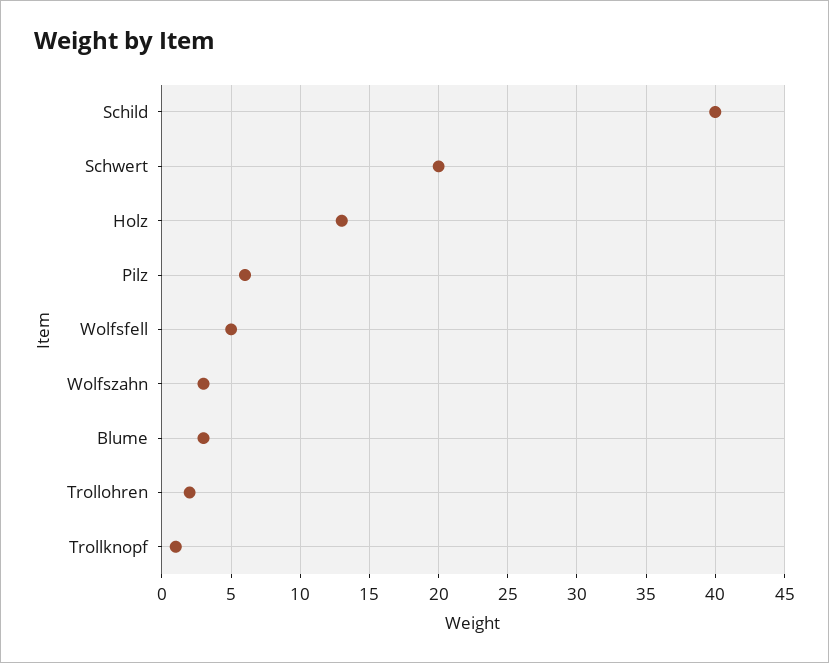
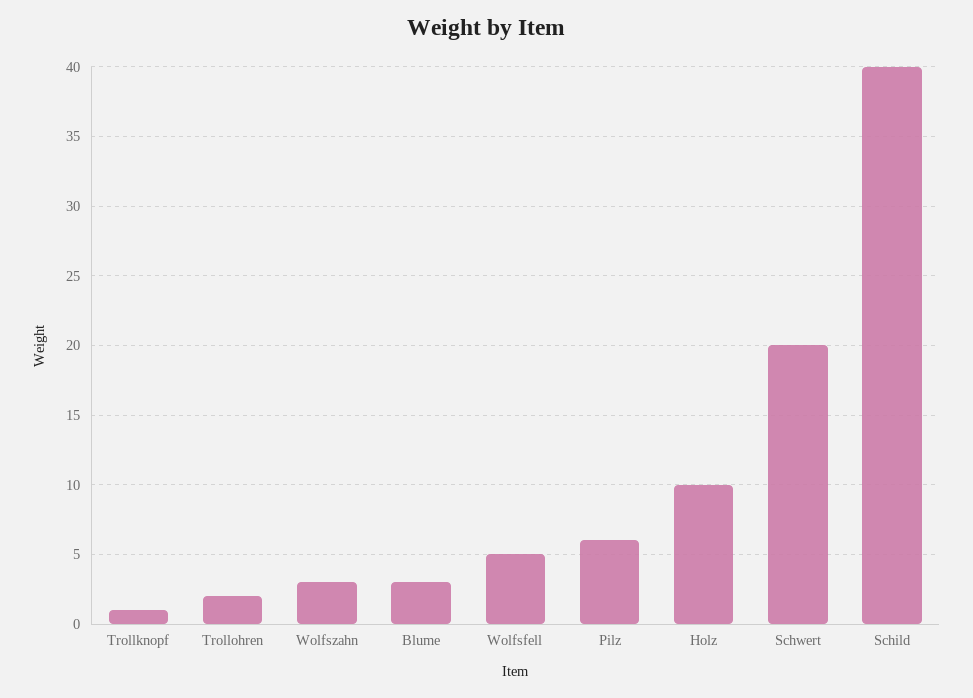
  {
    "Schild": 40,
    "Schwert": 20,
-   "Holz": 13,
+   "Holz": 10,
    "Pilz": 6,
    "Wolfsfell": 5,
    "Wolfszahn": 3,
    "Blume": 3,
    "Trollohren": 2,
    "Trollknopf": 1
  }

